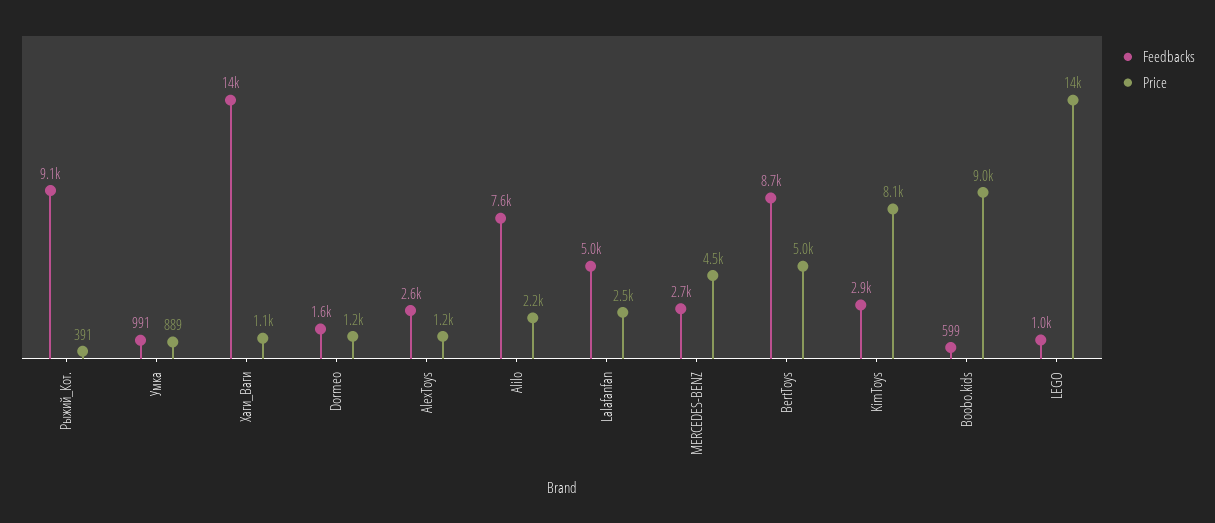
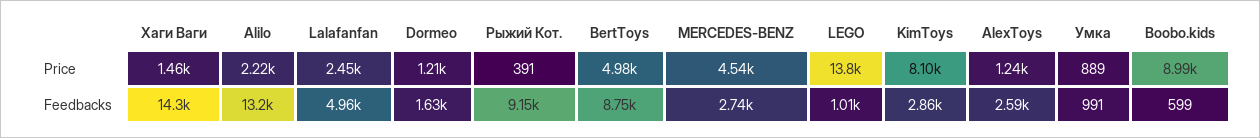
  {
    "Feedbacks": {
      "Рыжий_Кот.": 9150,
      "Умка": 991,
      "Хаги_Ваги": 14300,
      "Dormeo": 1630,
      "AlexToys": 2590,
-     "Alilo": 7600,
+     "Alilo": 13200,
      "Lalafanfan": 4960,
      "MERCEDES-BENZ": 2740,
      "BertToys": 8750,
      "KimToys": 2860,
      "Boobo.kids": 599,
      "LEGO": 1010
    },
    "Price": {
      "Рыжий_Кот.": 391,
      "Умка": 889,
-     "Хаги_Ваги": 1100,
+     "Хаги_Ваги": 1460,
      "Dormeo": 1210,
      "AlexToys": 1240,
      "Alilo": 2220,
      "Lalafanfan": 2450,
      "MERCEDES-BENZ": 4540,
      "BertToys": 4980,
      "KimToys": 8100,
      "Boobo.kids": 8990,
      "LEGO": 13800
    }
  }

